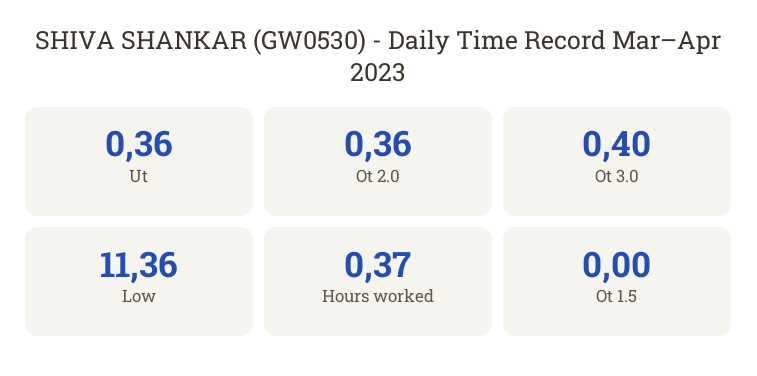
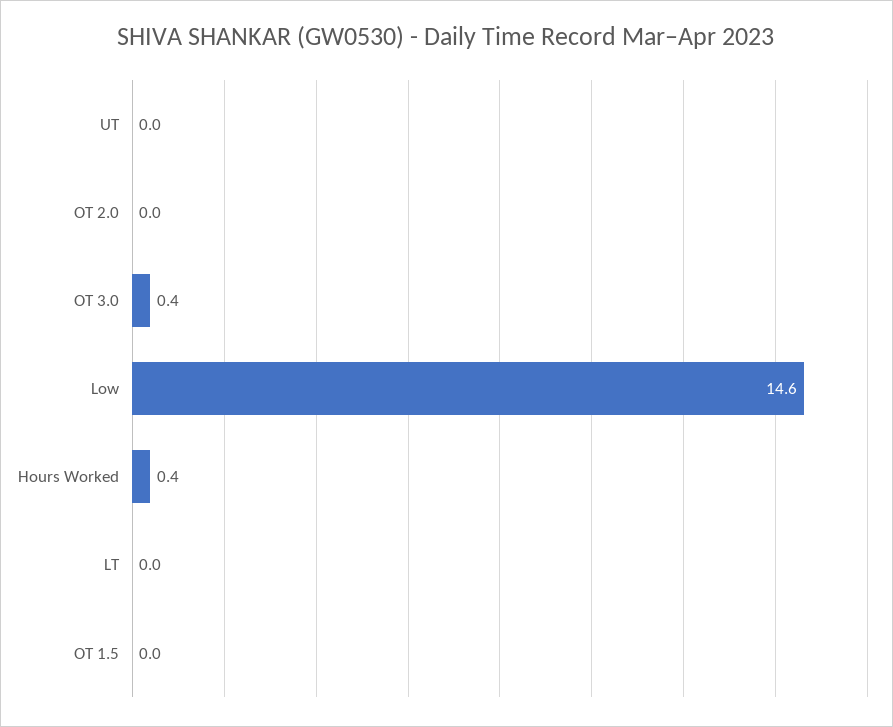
  {
-   "Ut": 0.36,
+   "Ut": 0,
-   "Ot 2.0": 0.36,
+   "Ot 2.0": 0,
    "Ot 3.0": 0.4,
-   "Low": 11.36,
+   "Low": 14.6,
    "Hours worked": 0.37,
-   "Ot 1.5": 0
+   "Ot 1.5": 0,
+   "LT": 0
  }

